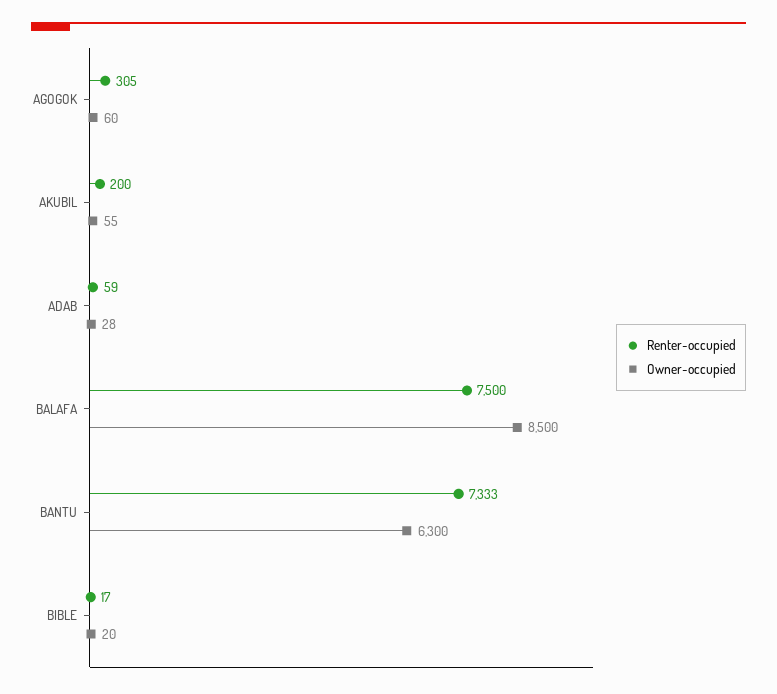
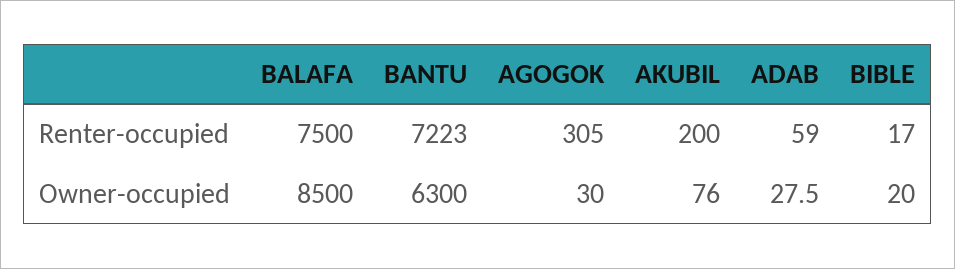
  {
    "Renter-occupied": {
      "AGOGOK": 305,
      "AKUBIL": 200,
      "ADAB": 59,
      "BALAFA": 7500,
-     "BANTU": 7333,
+     "BANTU": 7223,
      "BIBLE": 17
    },
    "Owner-occupied": {
-     "AGOGOK": 60,
+     "AGOGOK": 30,
-     "AKUBIL": 55,
+     "AKUBIL": 76,
      "ADAB": 27.5,
      "BALAFA": 8500,
      "BANTU": 6300,
      "BIBLE": 20
    }
  }

